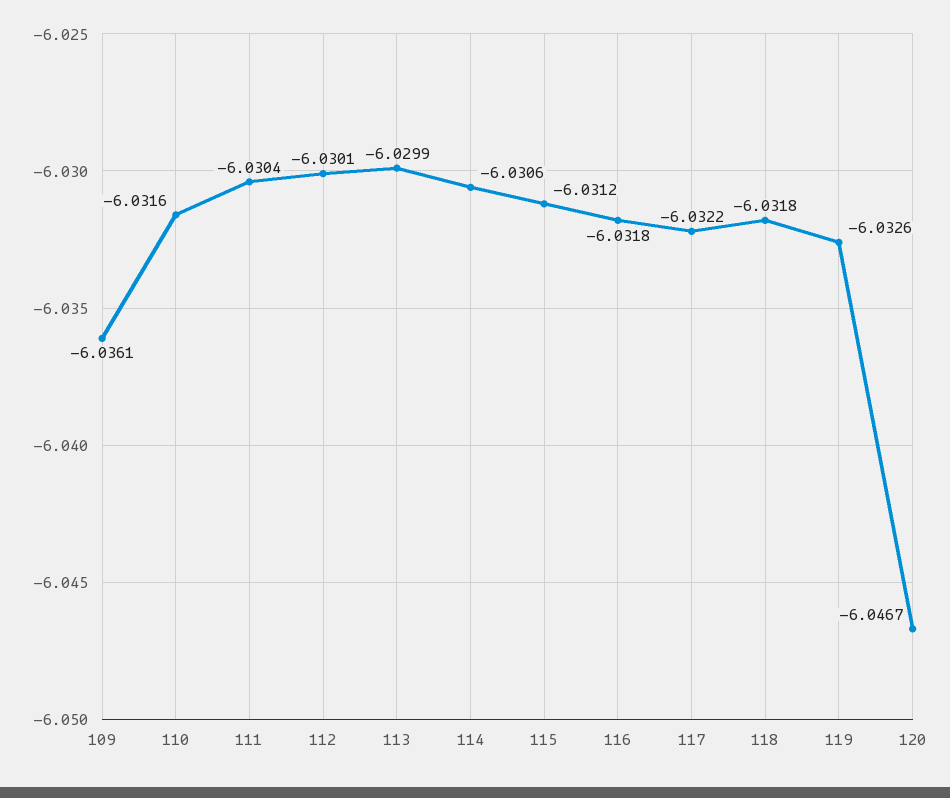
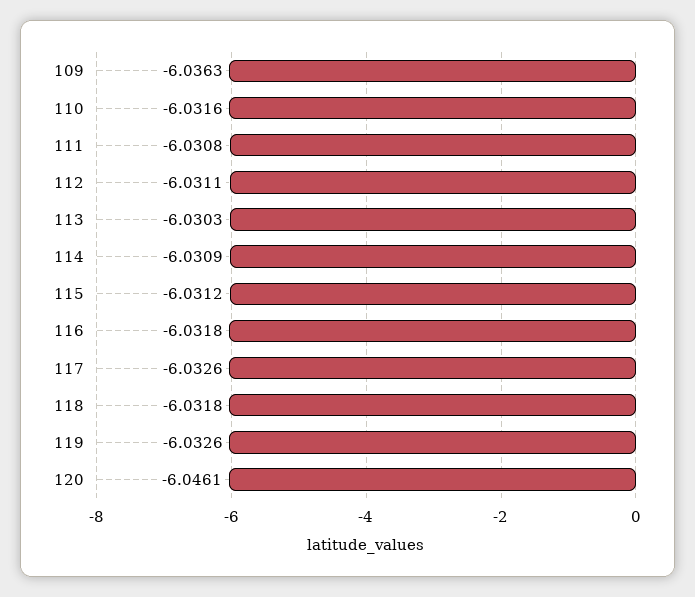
  {
-   "109": -6.0361,
+   "109": -6.0363,
    "110": -6.0316,
-   "111": -6.0304,
+   "111": -6.0308,
-   "112": -6.0301,
+   "112": -6.0311,
-   "113": -6.0299,
+   "113": -6.0303,
-   "114": -6.0306,
+   "114": -6.0309,
    "115": -6.0312,
    "116": -6.0318,
-   "117": -6.0322,
+   "117": -6.0326,
    "118": -6.0318,
    "119": -6.0326,
-   "120": -6.0467
+   "120": -6.0461
  }

